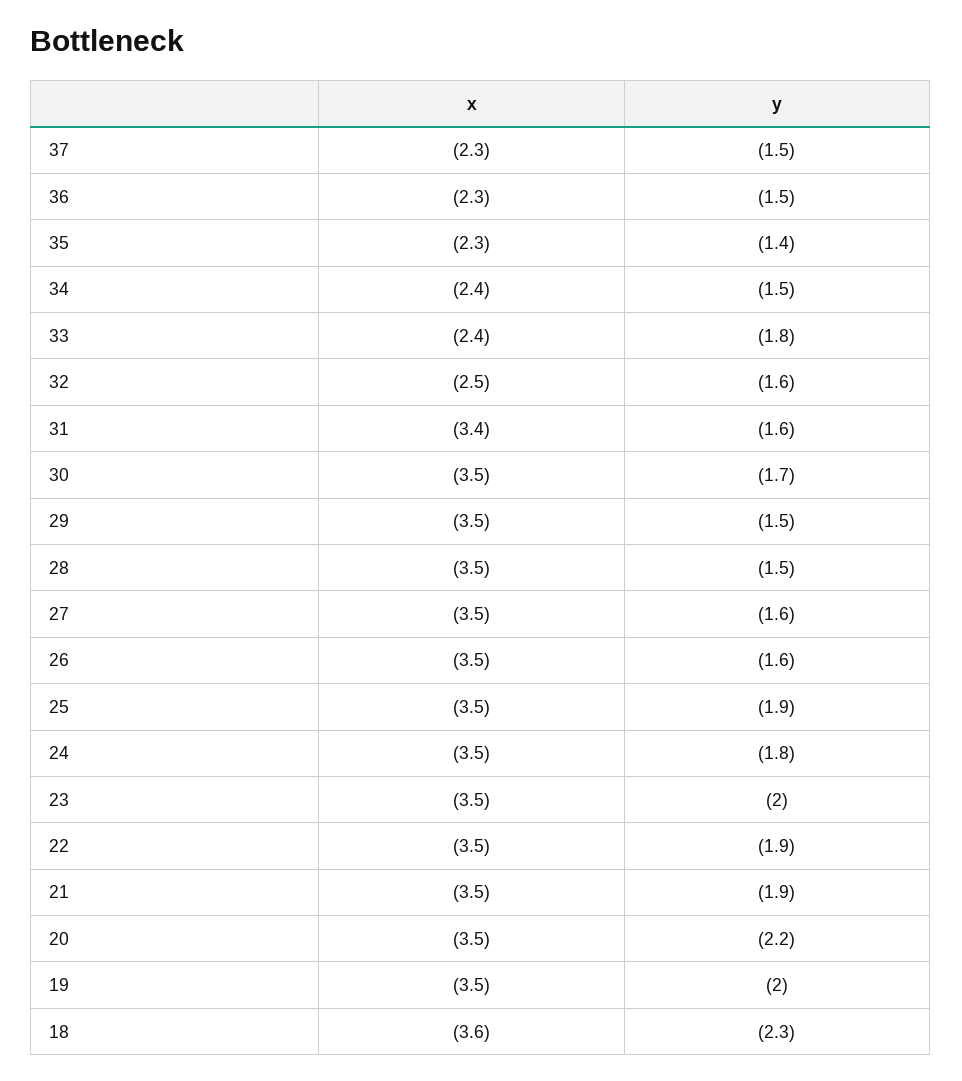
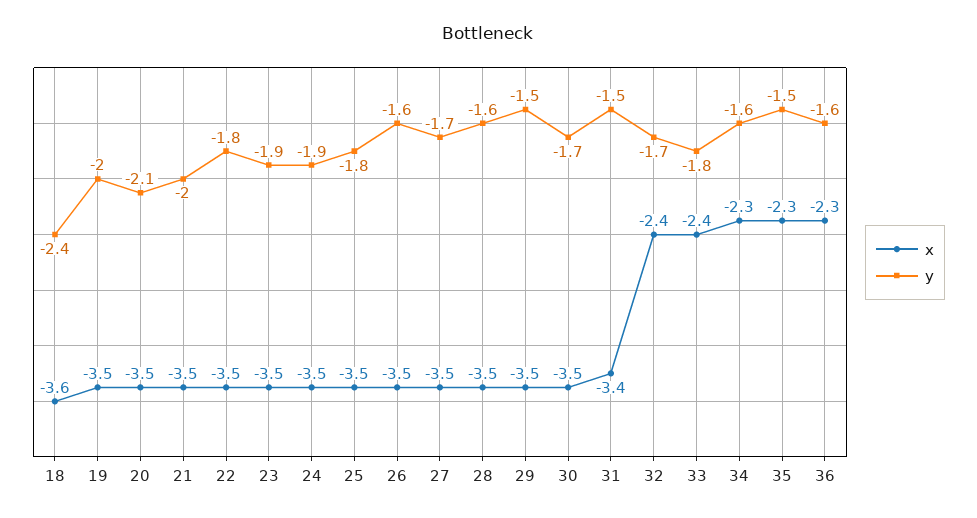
  {
    "x": {
-     "37": -2.3,
      "36": -2.3,
      "35": -2.3,
-     "34": -2.4,
+     "34": -2.3,
      "33": -2.4,
-     "32": -2.5,
+     "32": -2.4,
      "31": -3.4,
      "30": -3.5,
      "29": -3.5,
      "28": -3.5,
      "27": -3.5,
      "26": -3.5,
      "25": -3.5,
      "24": -3.5,
      "23": -3.5,
      "22": -3.5,
      "21": -3.5,
      "20": -3.5,
      "19": -3.5,
      "18": -3.6
    },
    "y": {
-     "37": -1.5,
-     "36": -1.5,
+     "36": -1.6,
-     "35": -1.4,
+     "35": -1.5,
-     "34": -1.5,
+     "34": -1.6,
      "33": -1.8,
-     "32": -1.6,
+     "32": -1.7,
-     "31": -1.6,
+     "31": -1.5,
      "30": -1.7,
      "29": -1.5,
-     "28": -1.5,
+     "28": -1.6,
-     "27": -1.6,
+     "27": -1.7,
      "26": -1.6,
-     "25": -1.9,
+     "25": -1.8,
-     "24": -1.8,
+     "24": -1.9,
-     "23": -2,
+     "23": -1.9,
-     "22": -1.9,
+     "22": -1.8,
-     "21": -1.9,
+     "21": -2,
-     "20": -2.2,
+     "20": -2.1,
      "19": -2,
-     "18": -2.3
+     "18": -2.4
    }
  }

